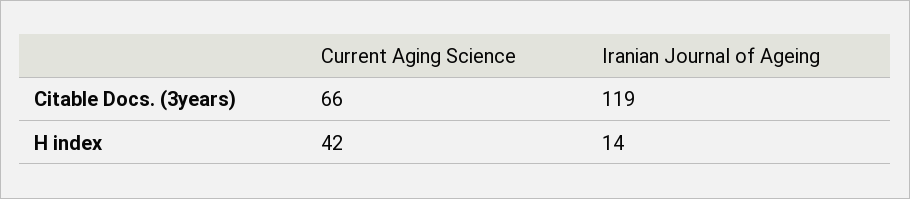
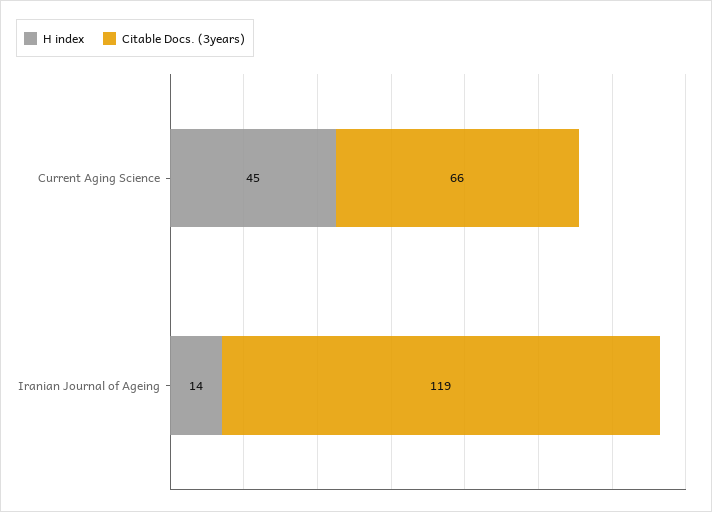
  {
    "Citable Docs. (3years)": {
      "Current Aging Science": 66,
      "Iranian Journal of Ageing": 119
    },
    "H index": {
-     "Current Aging Science": 42,
+     "Current Aging Science": 45,
      "Iranian Journal of Ageing": 14
    }
  }

